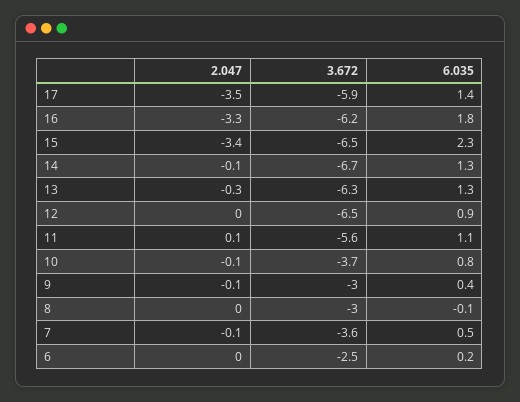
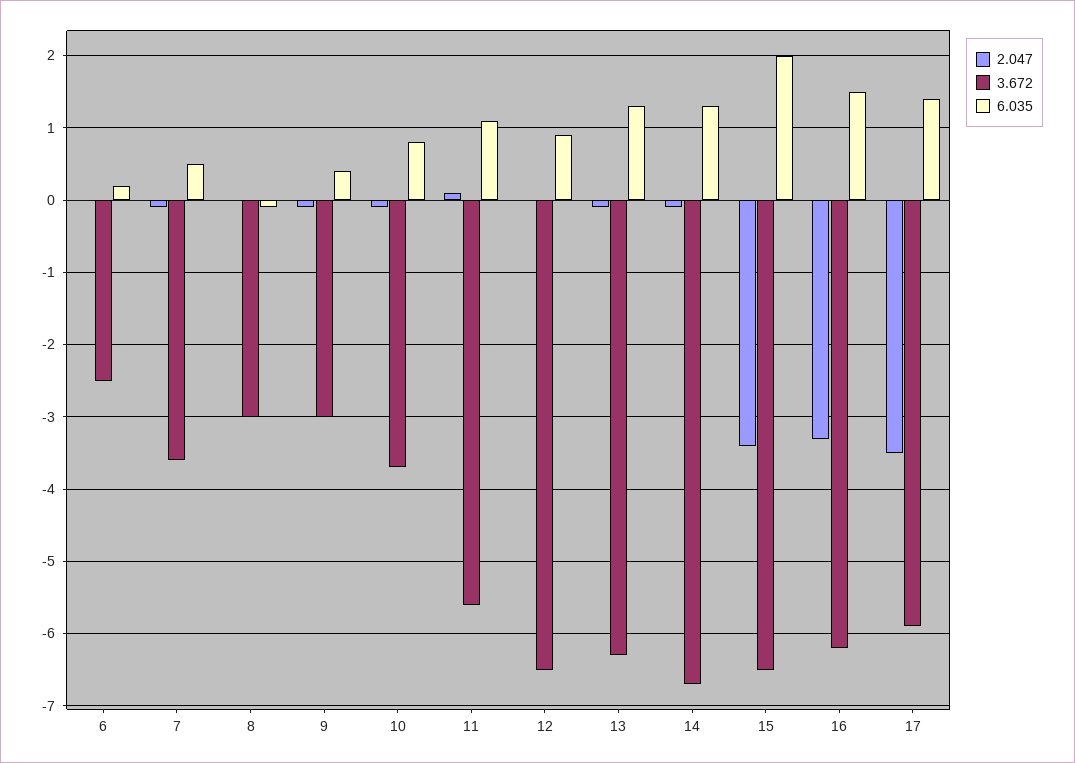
  {
    "2.047": {
      "17": -3.5,
      "16": -3.3,
      "15": -3.4,
      "14": -0.1,
-     "13": -0.3,
+     "13": -0.1,
      "12": 0,
      "11": 0.1,
      "10": -0.1,
      "9": -0.1,
      "8": 0,
      "7": -0.1,
      "6": 0
    },
    "3.672": {
      "17": -5.9,
      "16": -6.2,
      "15": -6.5,
      "14": -6.7,
      "13": -6.3,
      "12": -6.5,
      "11": -5.6,
      "10": -3.7,
      "9": -3,
      "8": -3,
      "7": -3.6,
      "6": -2.5
    },
    "6.035": {
      "17": 1.4,
-     "16": 1.8,
+     "16": 1.5,
-     "15": 2.3,
+     "15": 2,
      "14": 1.3,
      "13": 1.3,
      "12": 0.9,
      "11": 1.1,
      "10": 0.8,
      "9": 0.4,
      "8": -0.1,
      "7": 0.5,
      "6": 0.2
    }
  }

